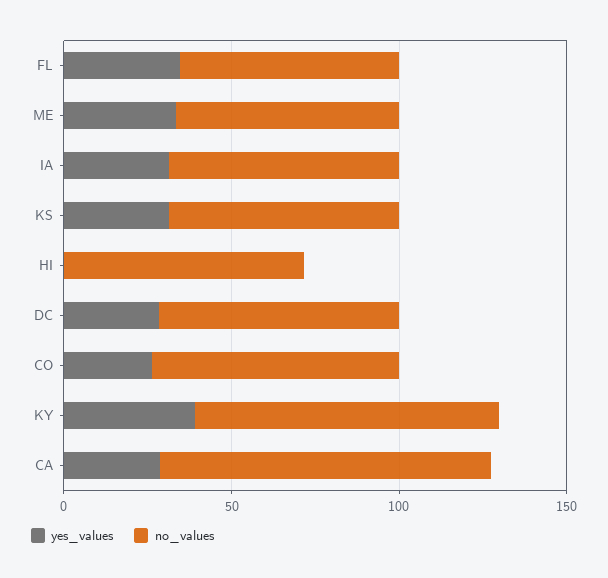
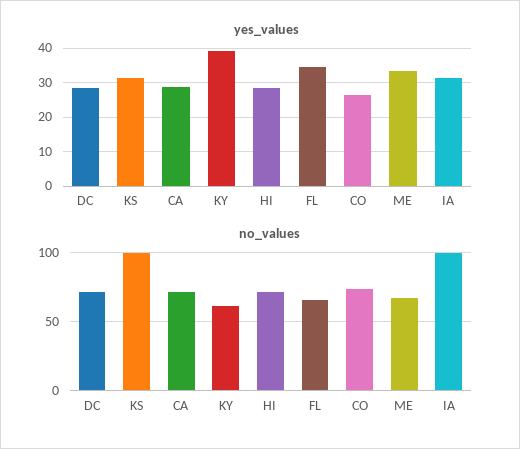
  {
    "yes_values": {
      "FL": 34,
      "ME": 34,
      "IA": 32,
      "KS": 32,
-     "HI": 0,
+     "HI": 28,
      "DC": 28,
      "CO": 26,
      "KY": 40,
      "CA": 28
    },
    "no_values": {
      "FL": 65,
      "ME": 65,
-     "IA": 70,
+     "IA": 100,
-     "KS": 70,
+     "KS": 100,
      "HI": 70,
      "DC": 70,
      "CO": 75,
-     "KY": 90,
+     "KY": 60,
-     "CA": 100
+     "CA": 70
    }
  }

